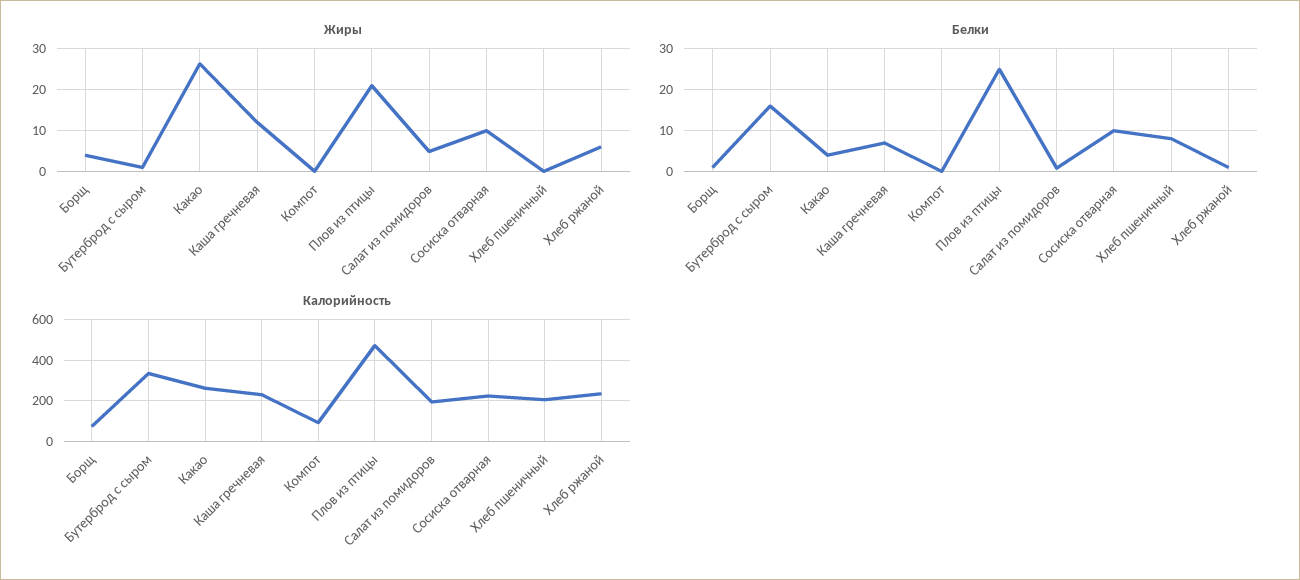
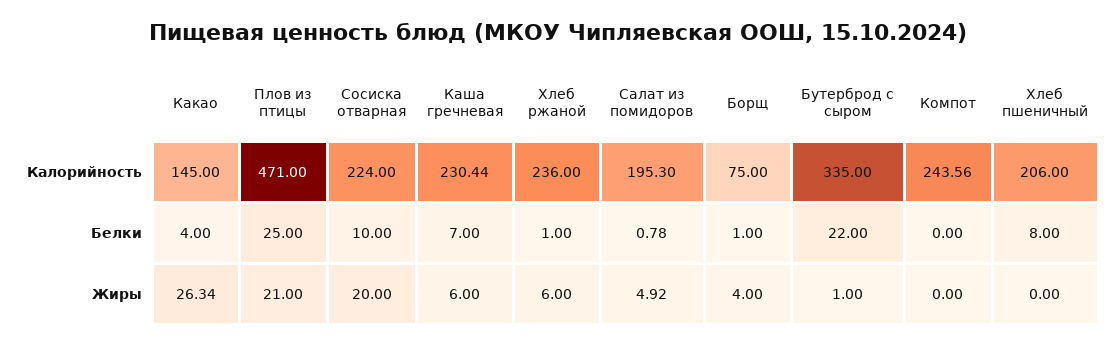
  {
    "Жиры": {
      "Борщ": 4,
      "Бутерброд с сыром": 1,
      "Какао": 26.34,
-     "Каша гречневая": 12,
+     "Каша гречневая": 6,
      "Компот": 0,
      "Плов из птицы": 21,
      "Салат из помидоров": 4.92,
-     "Сосиска отварная": 10,
+     "Сосиска отварная": 20,
      "Хлеб пшеничный": 0,
      "Хлеб ржаной": 6
    },
    "Белки": {
      "Борщ": 1,
-     "Бутерброд с сыром": 16,
+     "Бутерброд с сыром": 22,
      "Какао": 4,
      "Каша гречневая": 7,
      "Компот": 0,
      "Плов из птицы": 25,
      "Салат из помидоров": 0.78,
      "Сосиска отварная": 10,
      "Хлеб пшеничный": 8,
      "Хлеб ржаной": 1
    },
    "Калорийность": {
      "Борщ": 75,
      "Бутерброд с сыром": 335,
-     "Какао": 250,
+     "Какао": 145,
      "Каша гречневая": 230.44,
-     "Компот": 100,
+     "Компот": 243.56,
      "Плов из птицы": 471,
      "Салат из помидоров": 195.3,
      "Сосиска отварная": 224,
      "Хлеб пшеничный": 206,
      "Хлеб ржаной": 236
    }
  }

